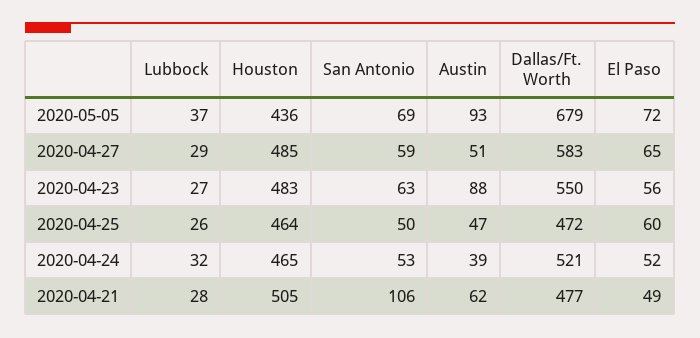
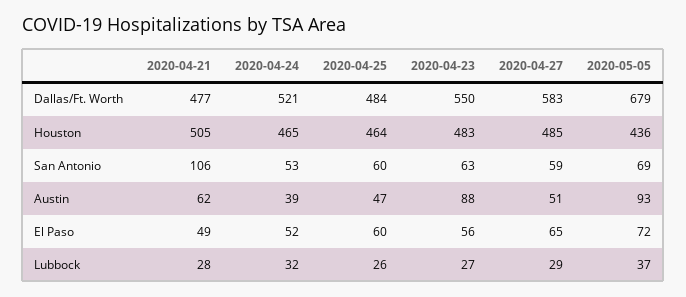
  {
    "Lubbock": {
      "2020-05-05": 37,
      "2020-04-27": 29,
      "2020-04-23": 27,
      "2020-04-25": 26,
      "2020-04-24": 32,
      "2020-04-21": 28
    },
    "Houston": {
      "2020-05-05": 436,
      "2020-04-27": 485,
      "2020-04-23": 483,
      "2020-04-25": 464,
      "2020-04-24": 465,
      "2020-04-21": 505
    },
    "San Antonio": {
      "2020-05-05": 69,
      "2020-04-27": 59,
      "2020-04-23": 63,
-     "2020-04-25": 50,
+     "2020-04-25": 60,
      "2020-04-24": 53,
      "2020-04-21": 106
    },
    "Austin": {
      "2020-05-05": 93,
      "2020-04-27": 51,
      "2020-04-23": 88,
      "2020-04-25": 47,
      "2020-04-24": 39,
      "2020-04-21": 62
    },
    "Dallas/Ft. Worth": {
      "2020-05-05": 679,
      "2020-04-27": 583,
      "2020-04-23": 550,
-     "2020-04-25": 472,
+     "2020-04-25": 484,
      "2020-04-24": 521,
      "2020-04-21": 477
    },
    "El Paso": {
      "2020-05-05": 72,
      "2020-04-27": 65,
      "2020-04-23": 56,
      "2020-04-25": 60,
      "2020-04-24": 52,
      "2020-04-21": 49
    }
  }

